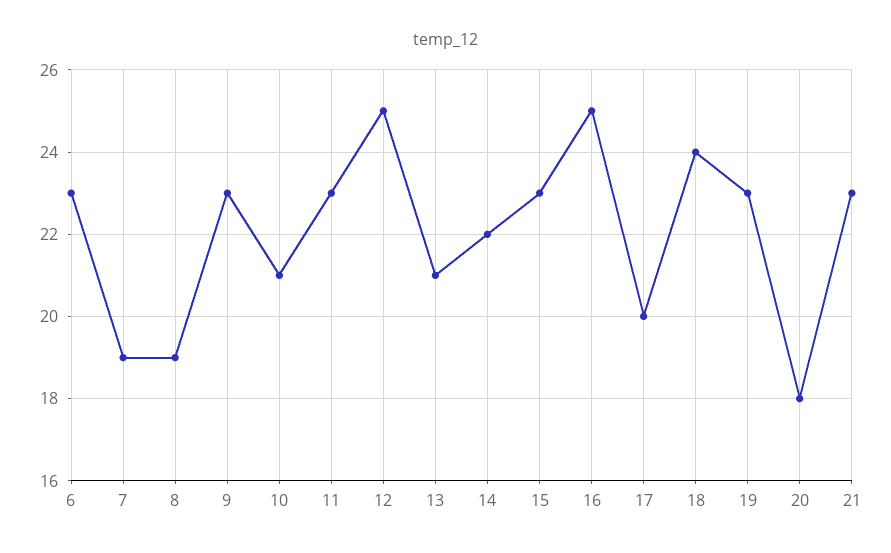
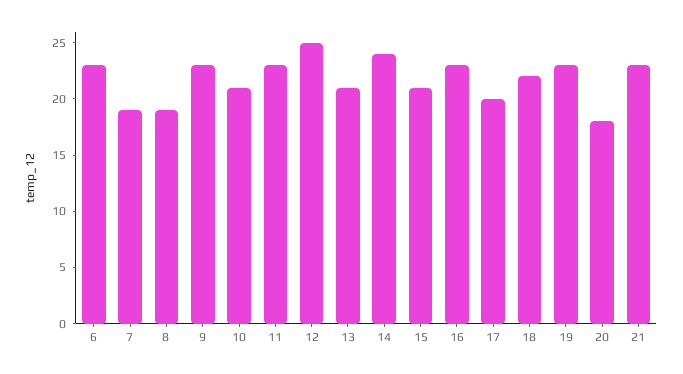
  {
    "6": 23,
    "7": 19,
    "8": 19,
    "9": 23,
    "10": 21,
    "11": 23,
    "12": 25,
    "13": 21,
-   "14": 22,
+   "14": 24,
-   "15": 23,
+   "15": 21,
-   "16": 25,
+   "16": 23,
    "17": 20,
-   "18": 24,
+   "18": 22,
    "19": 23,
    "20": 18,
    "21": 23
  }

